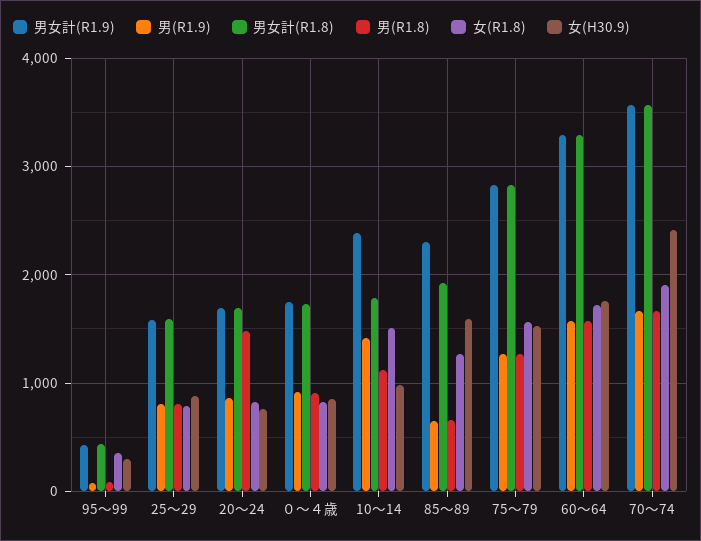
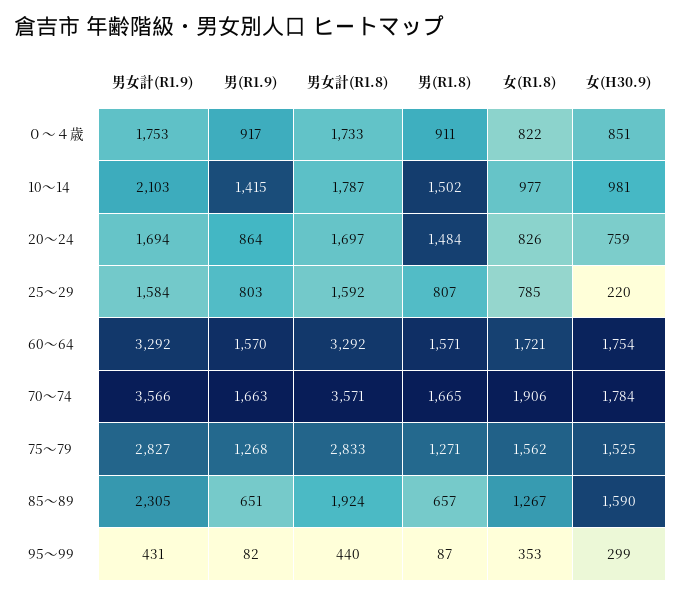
  {
    "男女計(R1.9)": {
      "95～99": 431,
      "25～29": 1584,
      "20～24": 1694,
      "０～４歳": 1753,
-     "10～14": 2400,
+     "10～14": 2103,
      "85～89": 2305,
      "75～79": 2827,
      "60～64": 3292,
      "70～74": 3566
    },
    "男(R1.9)": {
      "95～99": 82,
      "25～29": 803,
      "20～24": 864,
      "０～４歳": 917,
      "10～14": 1415,
      "85～89": 651,
      "75～79": 1268,
      "60～64": 1570,
      "70～74": 1663
    },
    "男女計(R1.8)": {
      "95～99": 440,
      "25～29": 1592,
      "20～24": 1697,
      "０～４歳": 1733,
      "10～14": 1787,
      "85～89": 1924,
      "75～79": 2833,
      "60～64": 3292,
      "70～74": 3571
    },
    "男(R1.8)": {
      "95～99": 87,
      "25～29": 807,
      "20～24": 1484,
      "０～４歳": 911,
-     "10～14": 1100,
+     "10～14": 1502,
      "85～89": 657,
      "75～79": 1271,
      "60～64": 1571,
      "70～74": 1665
    },
    "女(R1.8)": {
      "95～99": 353,
      "25～29": 785,
      "20～24": 826,
      "０～４歳": 822,
-     "10～14": 1500,
+     "10～14": 977,
      "85～89": 1267,
      "75～79": 1562,
      "60～64": 1721,
      "70～74": 1906
    },
    "女(H30.9)": {
      "95～99": 299,
-     "25～29": 900,
+     "25～29": 220,
      "20～24": 759,
      "０～４歳": 851,
      "10～14": 981,
      "85～89": 1590,
      "75～79": 1525,
      "60～64": 1754,
-     "70～74": 2400
+     "70～74": 1784
    }
  }

